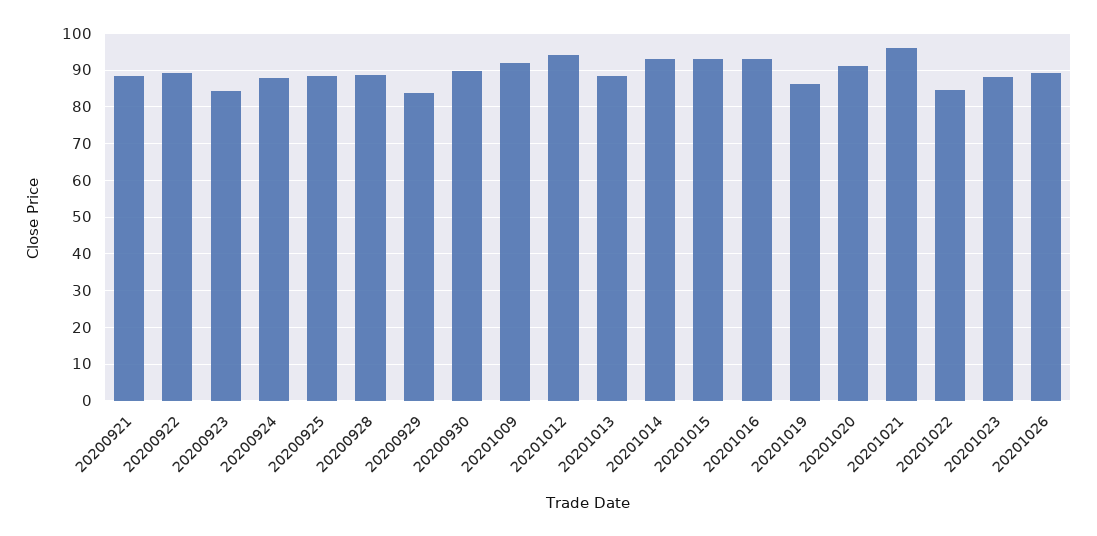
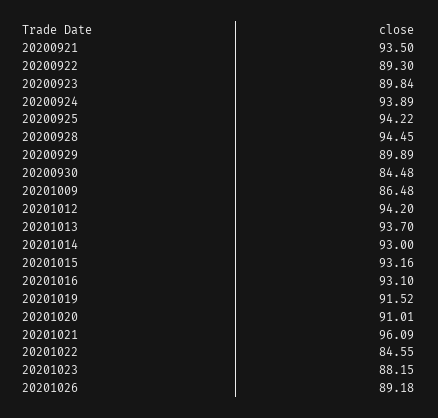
  {
-   "20200921": 88,
+   "20200921": 93.5,
    "20200922": 89.3,
-   "20200923": 84,
+   "20200923": 89.84,
-   "20200924": 88,
+   "20200924": 93.89,
-   "20200925": 88,
+   "20200925": 94.22,
-   "20200928": 88,
+   "20200928": 94.45,
-   "20200929": 84,
+   "20200929": 89.89,
-   "20200930": 90,
+   "20200930": 84.48,
-   "20201009": 92,
+   "20201009": 86.48,
    "20201012": 94.2,
-   "20201013": 88,
+   "20201013": 93.7,
    "20201014": 93,
    "20201015": 93.16,
    "20201016": 93.1,
-   "20201019": 86,
+   "20201019": 91.52,
    "20201020": 91.01,
    "20201021": 96.09,
    "20201022": 84.55,
    "20201023": 88.15,
    "20201026": 89.18
  }

